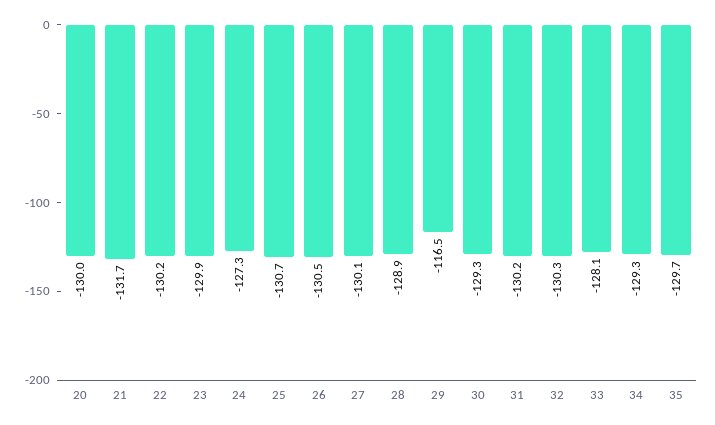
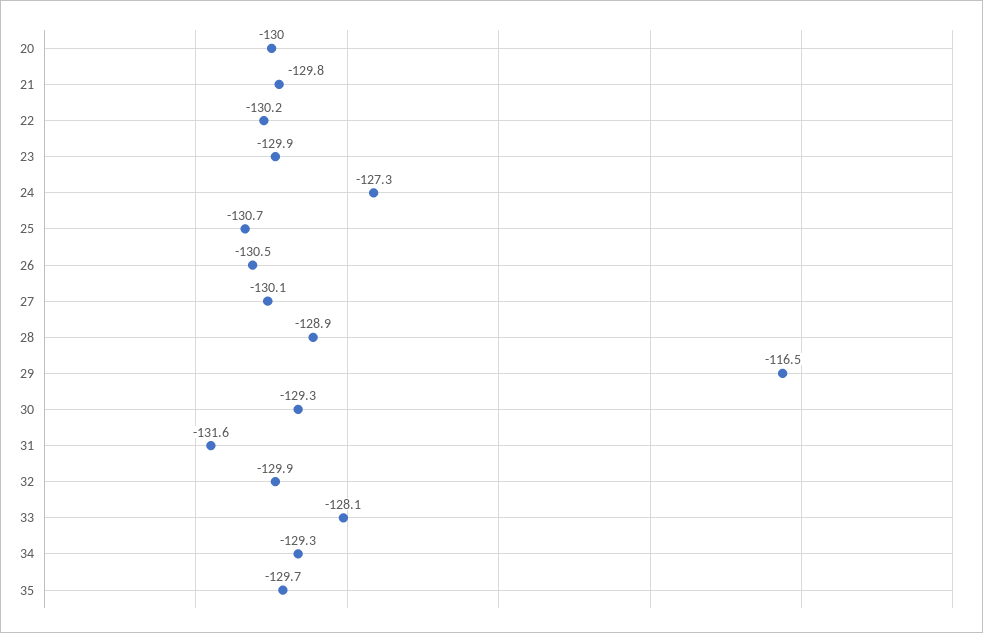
  {
    "20": -130,
-   "21": -131.7,
+   "21": -129.8,
    "22": -130.2,
    "23": -129.9,
    "24": -127.3,
    "25": -130.7,
    "26": -130.5,
    "27": -130.1,
    "28": -128.9,
    "29": -116.5,
    "30": -129.3,
-   "31": -130.2,
+   "31": -131.6,
-   "32": -130.3,
+   "32": -129.9,
    "33": -128.1,
    "34": -129.3,
    "35": -129.7
  }

